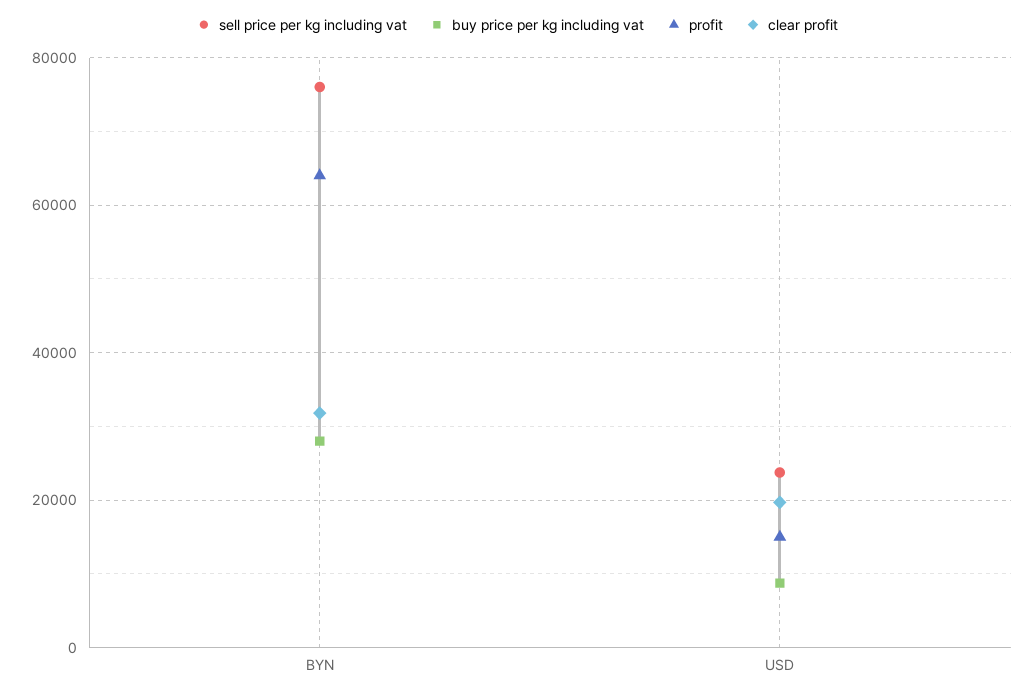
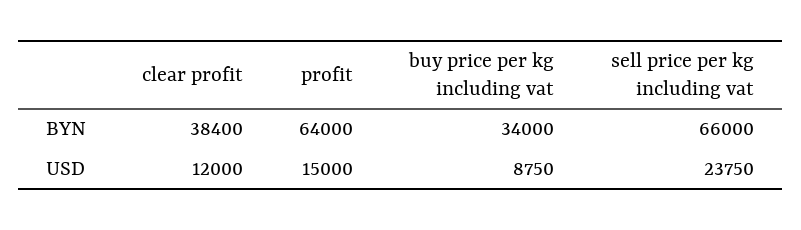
  {
    "sell price per kg including vat": {
-     "BYN": 76000,
+     "BYN": 66000,
      "USD": 23750
    },
    "buy price per kg including vat": {
-     "BYN": 28000,
+     "BYN": 34000,
      "USD": 8750
    },
    "profit": {
      "BYN": 64000,
      "USD": 15000
    },
    "clear profit": {
-     "BYN": 32000,
+     "BYN": 38400,
-     "USD": 20000
+     "USD": 12000
    }
  }

